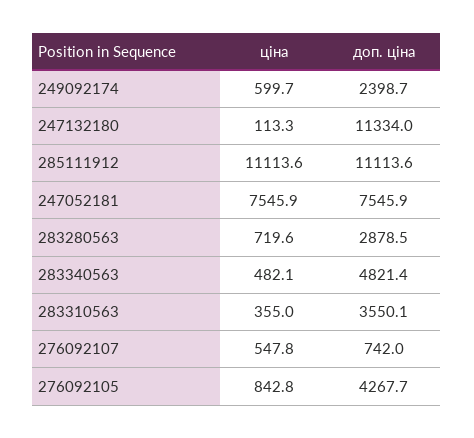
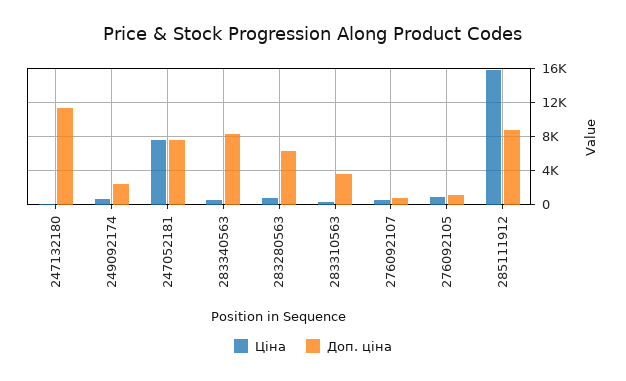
  {
    "ціна": {
      "249092174": 599.7,
      "247132180": 113.3,
-     "285111912": 11113.6,
+     "285111912": 16000,
      "247052181": 7545.9,
      "283280563": 719.6,
      "283340563": 482.1,
      "283310563": 355,
      "276092107": 547.8,
      "276092105": 842.8
    },
    "доп. ціна": {
      "249092174": 2398.7,
      "247132180": 11334,
-     "285111912": 11113.6,
+     "285111912": 9000,
      "247052181": 7545.9,
-     "283280563": 2878.5,
+     "283280563": 6000,
-     "283340563": 4821.4,
+     "283340563": 8000,
      "283310563": 3550.1,
      "276092107": 742,
-     "276092105": 4267.7
+     "276092105": 1000
    }
  }

